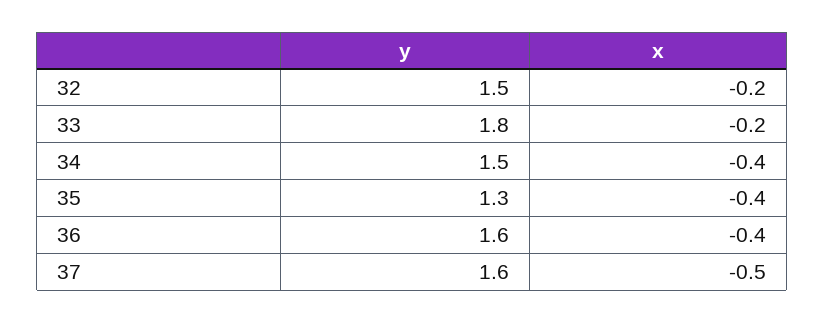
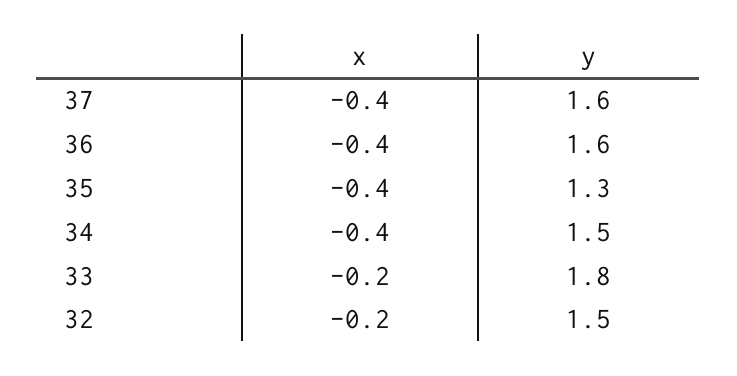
  {
    "y": {
      "32": 1.5,
      "33": 1.8,
      "34": 1.5,
      "35": 1.3,
      "36": 1.6,
      "37": 1.6
    },
    "x": {
      "32": -0.2,
      "33": -0.2,
      "34": -0.4,
      "35": -0.4,
      "36": -0.4,
-     "37": -0.5
+     "37": -0.4
    }
  }

